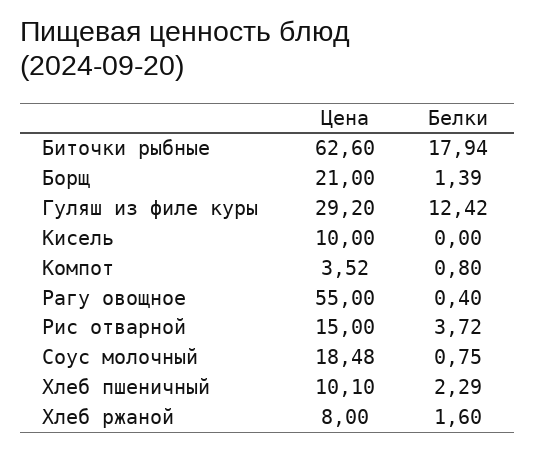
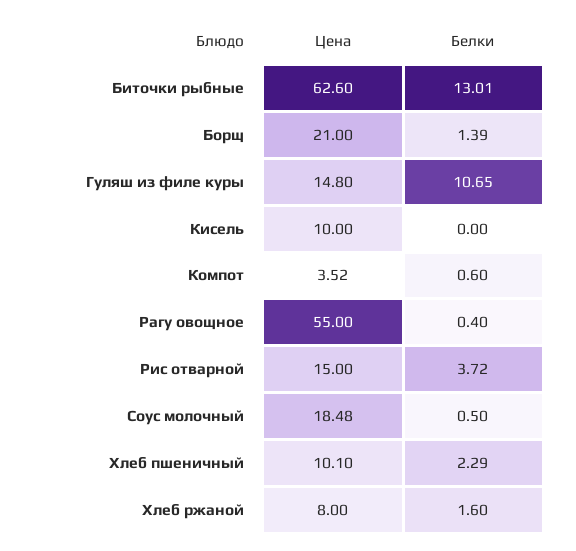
  {
    "Цена": {
      "Биточки рыбные": 62.6,
      "Борщ": 21,
-     "Гуляш из филе куры": 29.2,
+     "Гуляш из филе куры": 14.8,
      "Кисель": 10,
      "Компот": 3.52,
      "Рагу овощное": 55,
      "Рис отварной": 15,
      "Соус молочный": 18.48,
      "Хлеб пшеничный": 10.1,
      "Хлеб ржаной": 8
    },
    "Белки": {
-     "Биточки рыбные": 17.94,
+     "Биточки рыбные": 13.01,
      "Борщ": 1.39,
-     "Гуляш из филе куры": 12.42,
+     "Гуляш из филе куры": 10.65,
      "Кисель": 0,
-     "Компот": 0.8,
+     "Компот": 0.6,
      "Рагу овощное": 0.4,
      "Рис отварной": 3.72,
-     "Соус молочный": 0.75,
+     "Соус молочный": 0.5,
      "Хлеб пшеничный": 2.29,
      "Хлеб ржаной": 1.6
    }
  }

